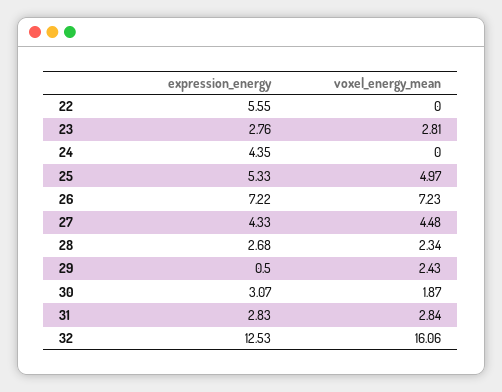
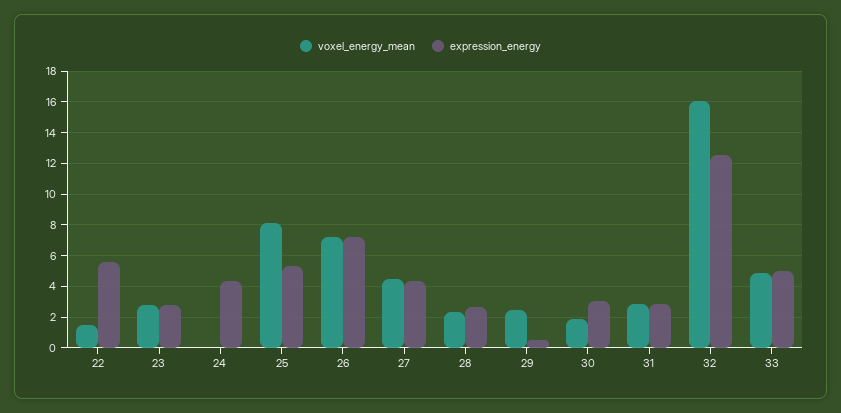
  {
    "expression_energy": {
      "22": 5.55,
      "23": 2.76,
      "24": 4.35,
      "25": 5.33,
      "26": 7.22,
      "27": 4.33,
      "28": 2.68,
      "29": 0.5,
      "30": 3.07,
      "31": 2.83,
-     "32": 12.53
+     "32": 12.53,
+     "33": 5
    },
    "voxel_energy_mean": {
-     "22": 0,
+     "22": 1.5,
      "23": 2.81,
      "24": 0,
-     "25": 4.97,
+     "25": 8,
      "26": 7.23,
      "27": 4.48,
      "28": 2.34,
      "29": 2.43,
      "30": 1.87,
      "31": 2.84,
-     "32": 16.06
+     "32": 16.06,
+     "33": 5
    }
  }

